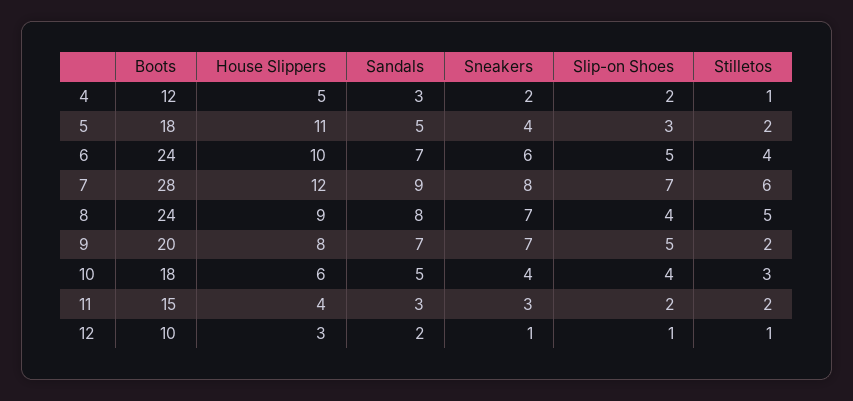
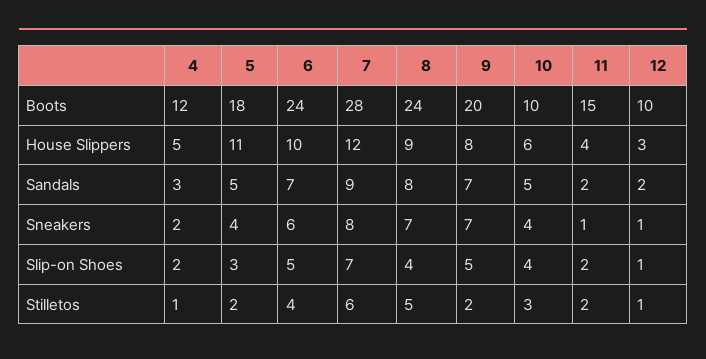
  {
    "Boots": {
      "4": 12,
      "5": 18,
      "6": 24,
      "7": 28,
      "8": 24,
      "9": 20,
-     "10": 18,
+     "10": 10,
      "11": 15,
      "12": 10
    },
    "House Slippers": {
      "4": 5,
      "5": 11,
      "6": 10,
      "7": 12,
      "8": 9,
      "9": 8,
      "10": 6,
      "11": 4,
      "12": 3
    },
    "Sandals": {
      "4": 3,
      "5": 5,
      "6": 7,
      "7": 9,
      "8": 8,
      "9": 7,
      "10": 5,
-     "11": 3,
+     "11": 2,
      "12": 2
    },
    "Sneakers": {
      "4": 2,
      "5": 4,
      "6": 6,
      "7": 8,
      "8": 7,
      "9": 7,
      "10": 4,
-     "11": 3,
+     "11": 1,
      "12": 1
    },
    "Slip-on Shoes": {
      "4": 2,
      "5": 3,
      "6": 5,
      "7": 7,
      "8": 4,
      "9": 5,
      "10": 4,
      "11": 2,
      "12": 1
    },
    "Stilletos": {
      "4": 1,
      "5": 2,
      "6": 4,
      "7": 6,
      "8": 5,
      "9": 2,
      "10": 3,
      "11": 2,
      "12": 1
    }
  }

